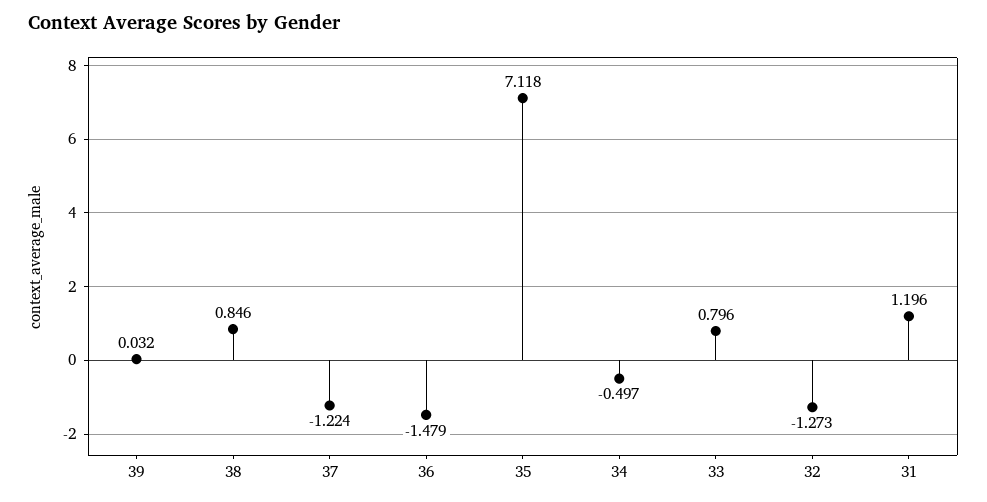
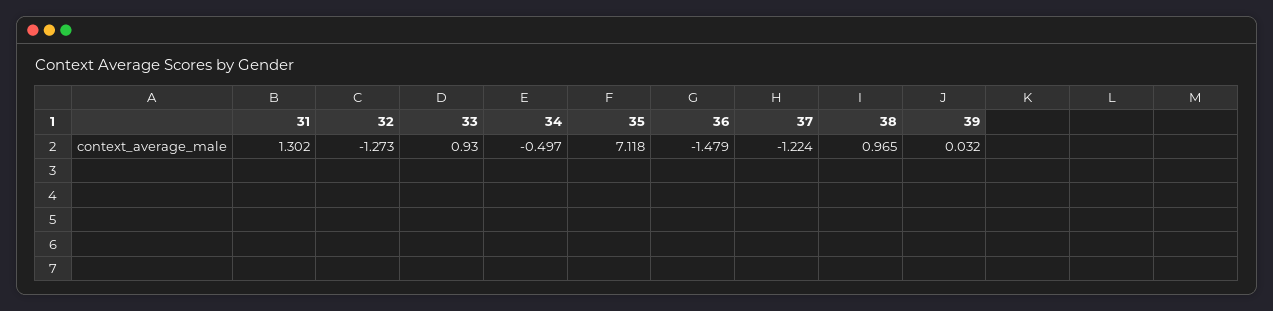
  {
    "39": 0.032,
-   "38": 0.846,
+   "38": 0.965,
    "37": -1.224,
    "36": -1.479,
    "35": 7.118,
    "34": -0.497,
-   "33": 0.796,
+   "33": 0.93,
    "32": -1.273,
-   "31": 1.196
+   "31": 1.302
  }

